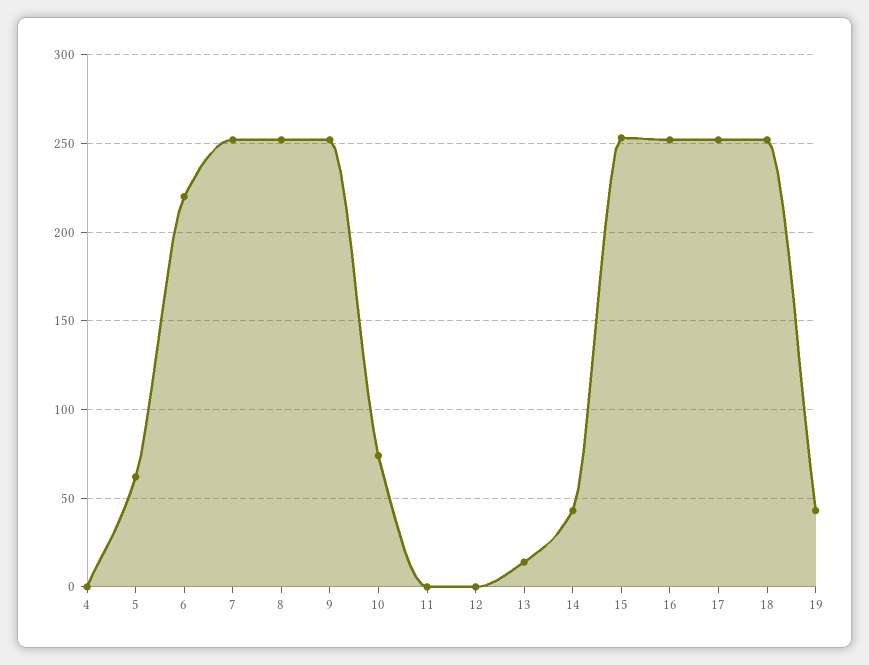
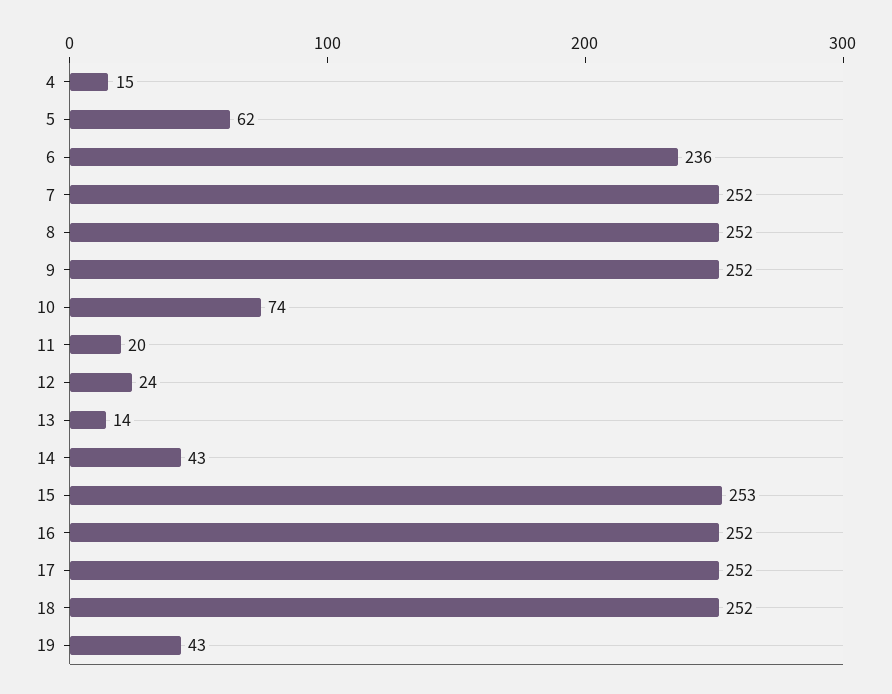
  {
-   "4": 0,
+   "4": 15,
    "5": 62,
-   "6": 220,
+   "6": 236,
    "7": 252,
    "8": 252,
    "9": 252,
    "10": 74,
-   "11": 0,
+   "11": 20,
-   "12": 0,
+   "12": 24,
    "13": 14,
    "14": 43,
    "15": 253,
    "16": 252,
    "17": 252,
    "18": 252,
    "19": 43
  }

